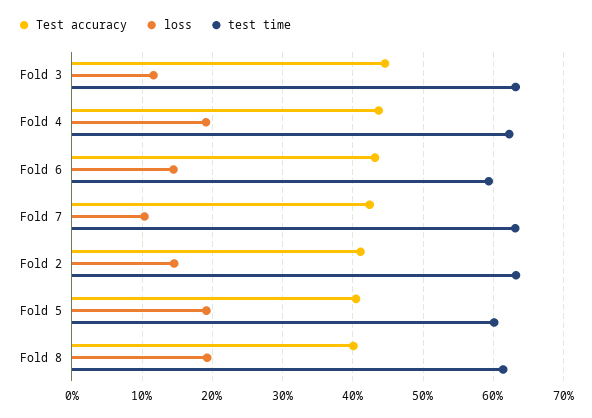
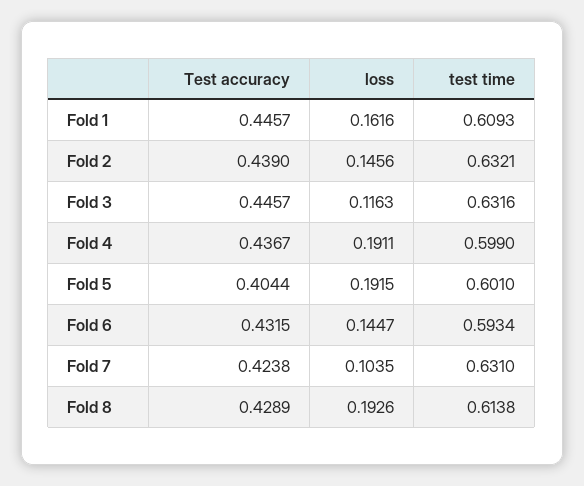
  {
    "Test accuracy": {
      "Fold 3": 0.4457,
      "Fold 4": 0.4367,
      "Fold 6": 0.4315,
      "Fold 7": 0.4238,
-     "Fold 2": 0.41,
+     "Fold 2": 0.439,
      "Fold 5": 0.4044,
-     "Fold 8": 0.4
+     "Fold 8": 0.4289,
+     "Fold 1": 0.4457
    },
    "loss": {
      "Fold 3": 0.1163,
      "Fold 4": 0.1911,
      "Fold 6": 0.1447,
      "Fold 7": 0.1035,
      "Fold 2": 0.1456,
      "Fold 5": 0.1915,
-     "Fold 8": 0.1926
+     "Fold 8": 0.1926,
+     "Fold 1": 0.1616
    },
    "test time": {
      "Fold 3": 0.6316,
-     "Fold 4": 0.62,
+     "Fold 4": 0.599,
      "Fold 6": 0.5934,
      "Fold 7": 0.631,
      "Fold 2": 0.6321,
      "Fold 5": 0.601,
-     "Fold 8": 0.6138
+     "Fold 8": 0.6138,
+     "Fold 1": 0.6093
    }
  }

